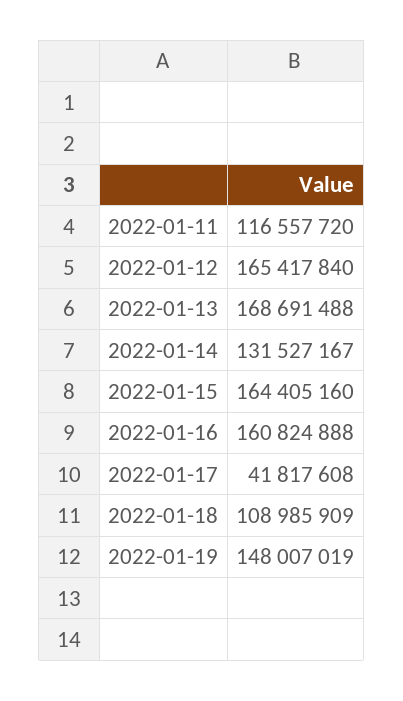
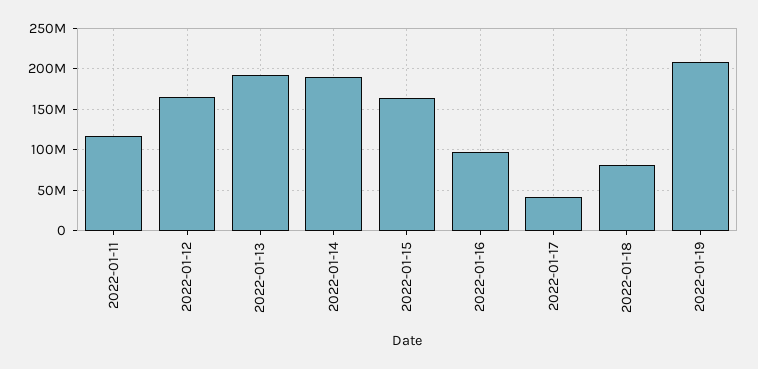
  {
    "2022-01-11": 116557720,
    "2022-01-12": 165417840,
-   "2022-01-13": 168691488,
+   "2022-01-13": 190000000,
-   "2022-01-14": 131527167,
+   "2022-01-14": 190000000,
    "2022-01-15": 164405160,
-   "2022-01-16": 160824888,
+   "2022-01-16": 100000000,
    "2022-01-17": 41817608,
-   "2022-01-18": 108985909,
+   "2022-01-18": 80000000,
-   "2022-01-19": 148007019
+   "2022-01-19": 210000000
  }

